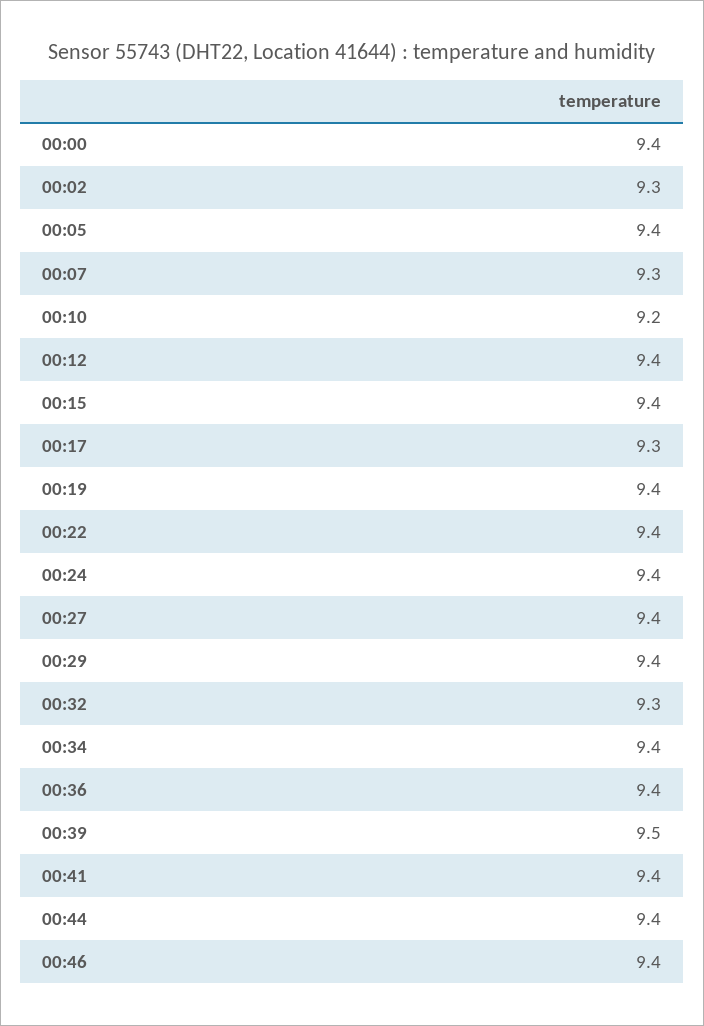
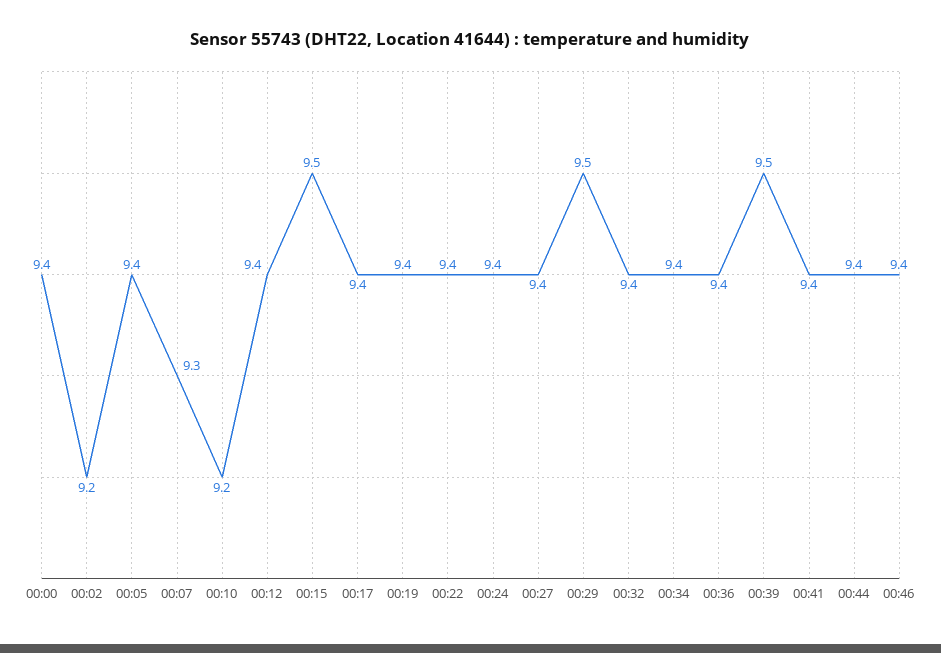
  {
    "00:00": 9.4,
-   "00:02": 9.3,
+   "00:02": 9.2,
    "00:05": 9.4,
    "00:07": 9.3,
    "00:10": 9.2,
    "00:12": 9.4,
-   "00:15": 9.4,
+   "00:15": 9.5,
-   "00:17": 9.3,
+   "00:17": 9.4,
    "00:19": 9.4,
    "00:22": 9.4,
    "00:24": 9.4,
    "00:27": 9.4,
-   "00:29": 9.4,
+   "00:29": 9.5,
-   "00:32": 9.3,
+   "00:32": 9.4,
    "00:34": 9.4,
    "00:36": 9.4,
    "00:39": 9.5,
    "00:41": 9.4,
    "00:44": 9.4,
    "00:46": 9.4
  }

